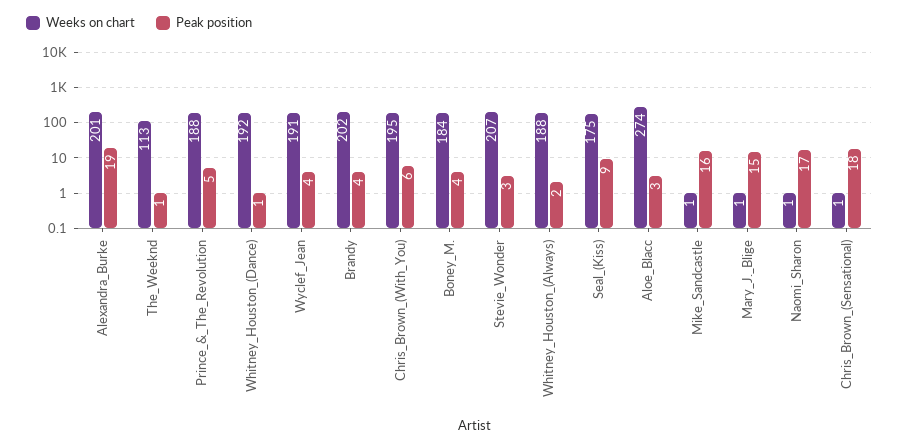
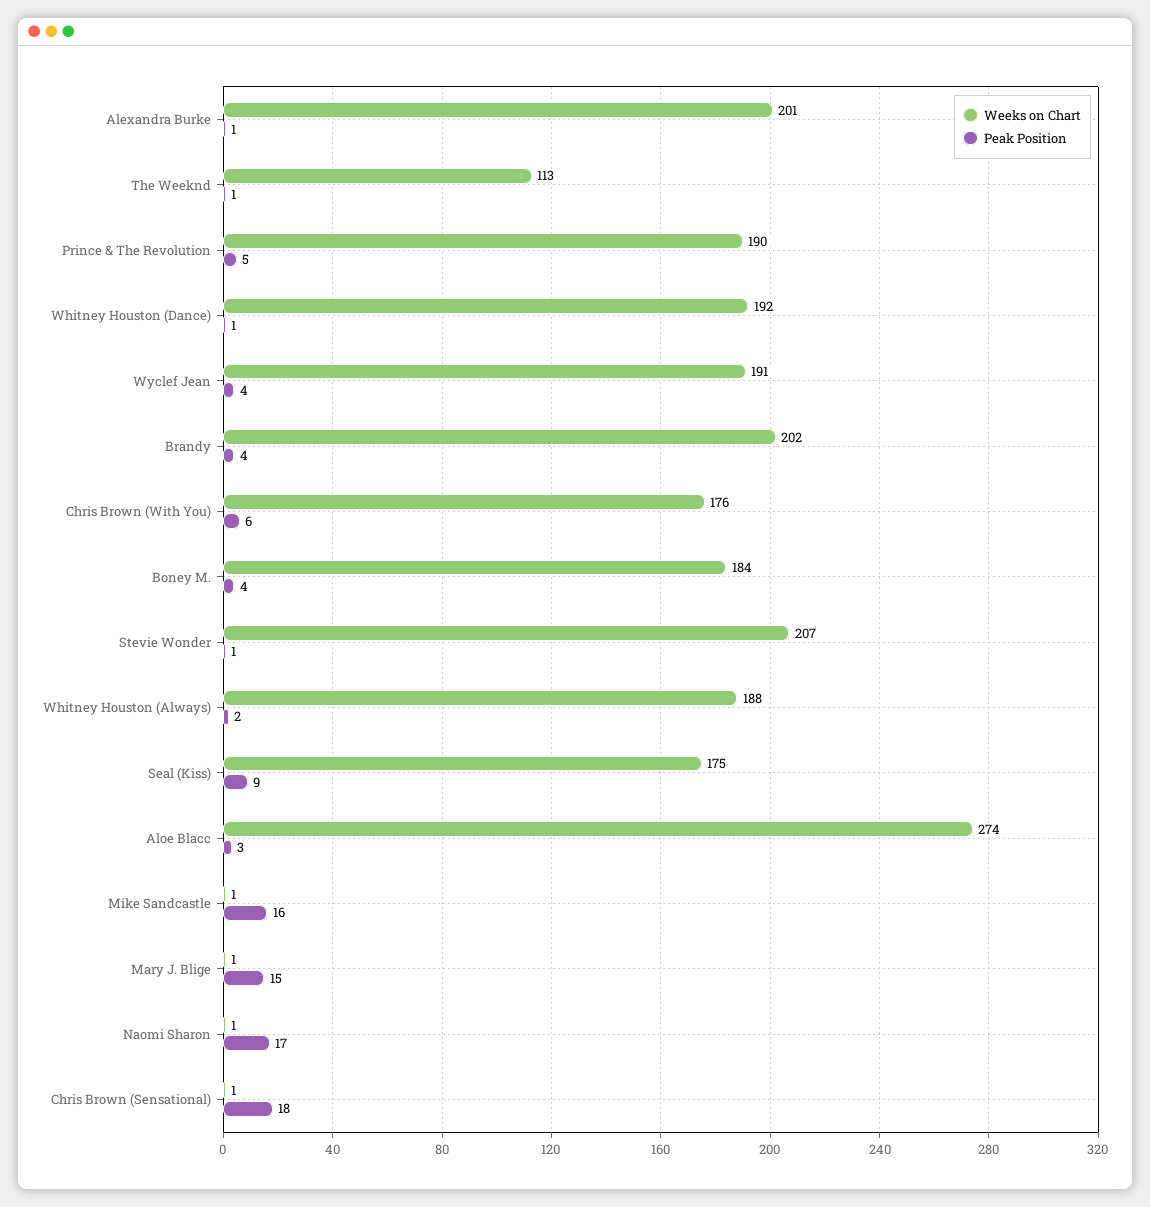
  {
    "Weeks on chart": {
      "Alexandra_Burke": 201,
      "The_Weeknd": 113,
-     "Prince_&_The_Revolution": 188,
+     "Prince_&_The_Revolution": 190,
      "Whitney_Houston_(Dance)": 192,
      "Wyclef_Jean": 191,
      "Brandy": 202,
-     "Chris_Brown_(With_You)": 195,
+     "Chris_Brown_(With_You)": 176,
      "Boney_M.": 184,
      "Stevie_Wonder": 207,
      "Whitney_Houston_(Always)": 188,
      "Seal_(Kiss)": 175,
      "Aloe_Blacc": 274,
      "Mike_Sandcastle": 1,
      "Mary_J._Blige": 1,
      "Naomi_Sharon": 1,
      "Chris_Brown_(Sensational)": 1
    },
    "Peak position": {
-     "Alexandra_Burke": 19,
+     "Alexandra_Burke": 1,
      "The_Weeknd": 1,
      "Prince_&_The_Revolution": 5,
      "Whitney_Houston_(Dance)": 1,
      "Wyclef_Jean": 4,
      "Brandy": 4,
      "Chris_Brown_(With_You)": 6,
      "Boney_M.": 4,
-     "Stevie_Wonder": 3,
+     "Stevie_Wonder": 1,
      "Whitney_Houston_(Always)": 2,
      "Seal_(Kiss)": 9,
      "Aloe_Blacc": 3,
      "Mike_Sandcastle": 16,
      "Mary_J._Blige": 15,
      "Naomi_Sharon": 17,
      "Chris_Brown_(Sensational)": 18
    }
  }

